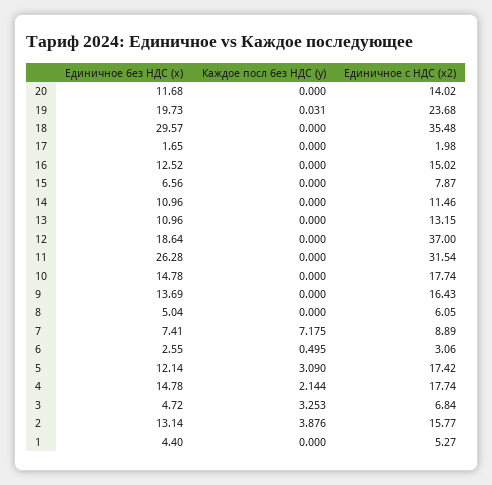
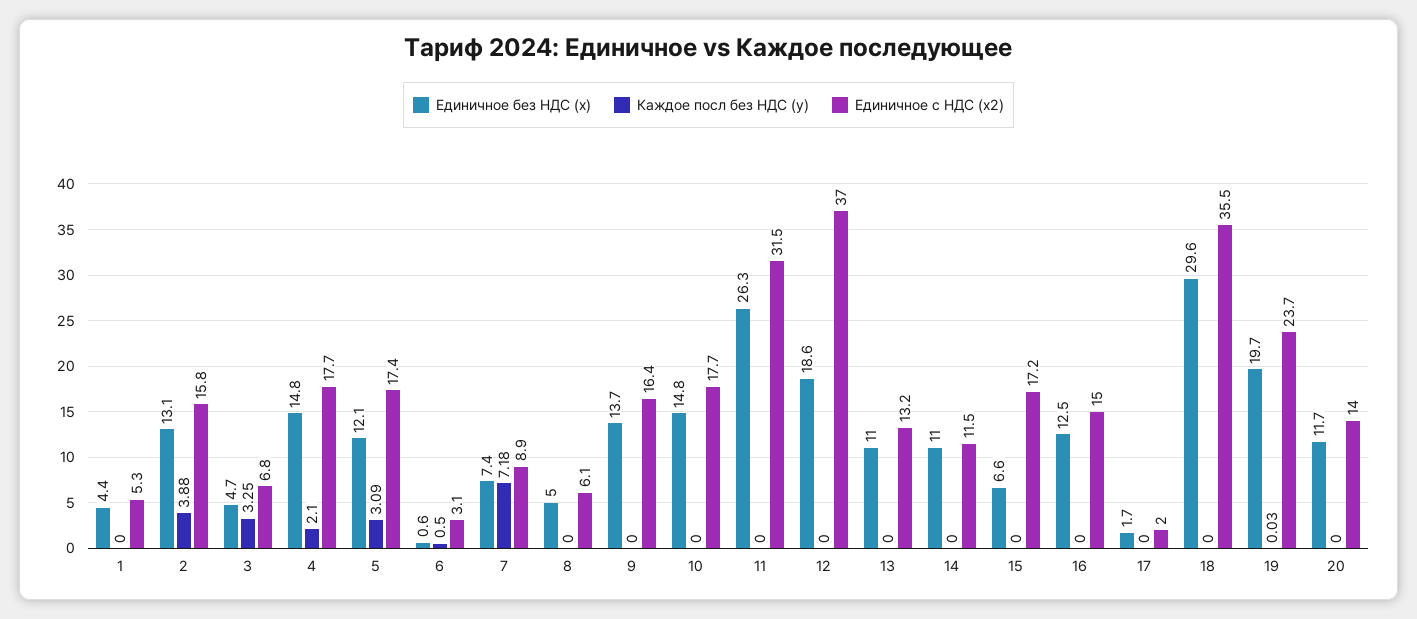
  {
    "Единичное без НДС (x)": {
      "20": 11.68,
      "19": 19.73,
      "18": 29.57,
      "17": 1.65,
      "16": 12.52,
      "15": 6.56,
      "14": 10.96,
      "13": 10.96,
      "12": 18.64,
      "11": 26.28,
      "10": 14.78,
      "9": 13.69,
      "8": 5.04,
      "7": 7.41,
-     "6": 2.55,
+     "6": 0.6,
      "5": 12.14,
      "4": 14.78,
      "3": 4.72,
      "2": 13.14,
      "1": 4.4
    },
    "Каждое посл без НДС (y)": {
      "20": 0,
      "19": 0.031,
      "18": 0,
      "17": 0,
      "16": 0,
      "15": 0,
      "14": 0,
      "13": 0,
      "12": 0,
      "11": 0,
      "10": 0,
      "9": 0,
      "8": 0,
      "7": 7.175,
      "6": 0.495,
      "5": 3.09,
-     "4": 2.144,
+     "4": 2.1,
      "3": 3.253,
      "2": 3.876,
      "1": 0
    },
    "Единичное с НДС (x2)": {
      "20": 14.02,
      "19": 23.68,
      "18": 35.48,
      "17": 1.98,
      "16": 15.02,
-     "15": 7.87,
+     "15": 17.2,
      "14": 11.46,
      "13": 13.15,
      "12": 37,
      "11": 31.54,
      "10": 17.74,
      "9": 16.43,
      "8": 6.05,
      "7": 8.89,
      "6": 3.06,
      "5": 17.42,
      "4": 17.74,
      "3": 6.84,
      "2": 15.77,
      "1": 5.27
    }
  }

